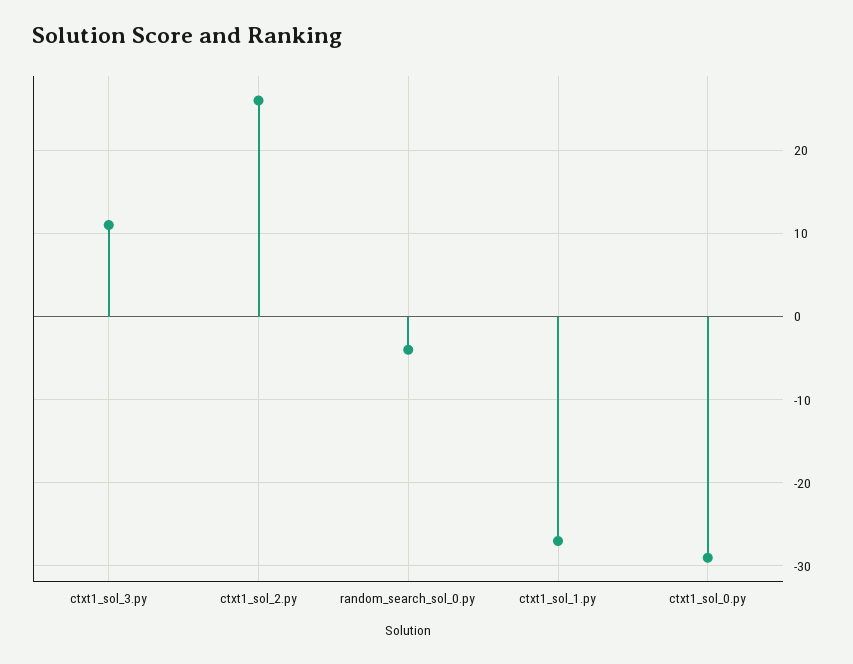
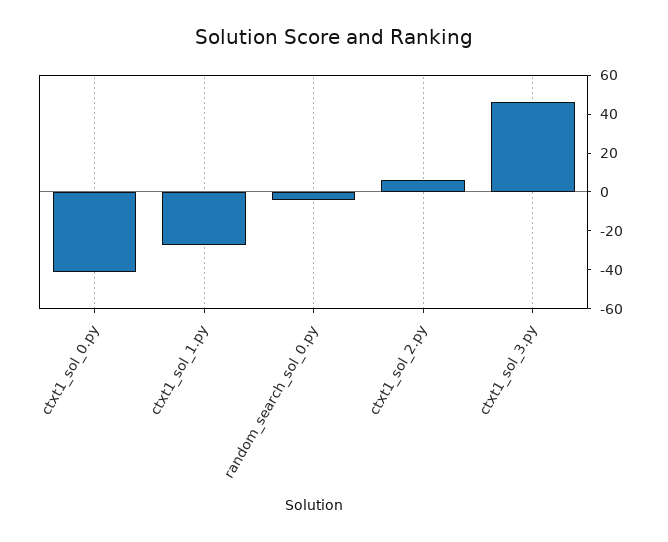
  {
-   "ctxt1_sol_3.py": 11,
+   "ctxt1_sol_3.py": 45,
-   "ctxt1_sol_2.py": 26,
+   "ctxt1_sol_2.py": 5,
    "random_search_sol_0.py": -4,
    "ctxt1_sol_1.py": -27,
-   "ctxt1_sol_0.py": -29
+   "ctxt1_sol_0.py": -40
  }

